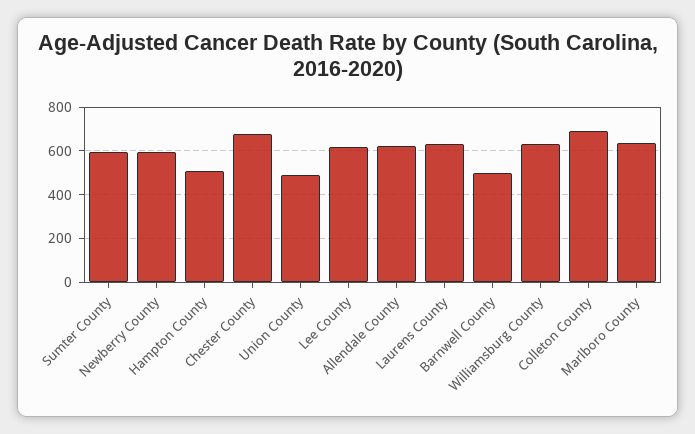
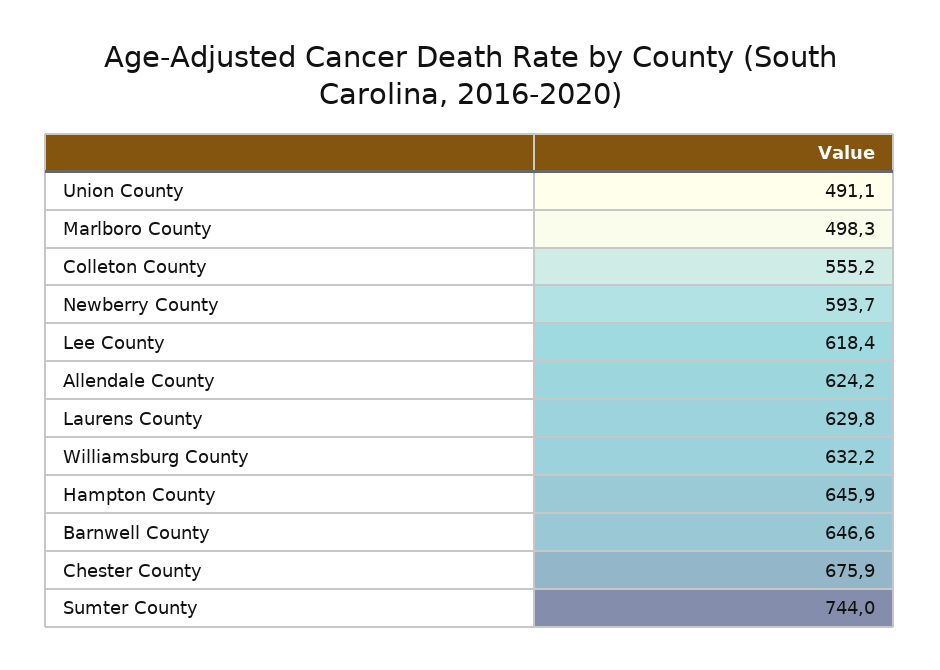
  {
-   "Sumter County": 600,
+   "Sumter County": 744,
    "Newberry County": 593.7,
-   "Hampton County": 500,
+   "Hampton County": 645.9,
    "Chester County": 675.9,
    "Union County": 491.1,
    "Lee County": 618.4,
    "Allendale County": 624.2,
    "Laurens County": 629.8,
-   "Barnwell County": 500,
+   "Barnwell County": 646.6,
    "Williamsburg County": 632.2,
-   "Colleton County": 700,
+   "Colleton County": 555.2,
-   "Marlboro County": 650
+   "Marlboro County": 498.3
  }

